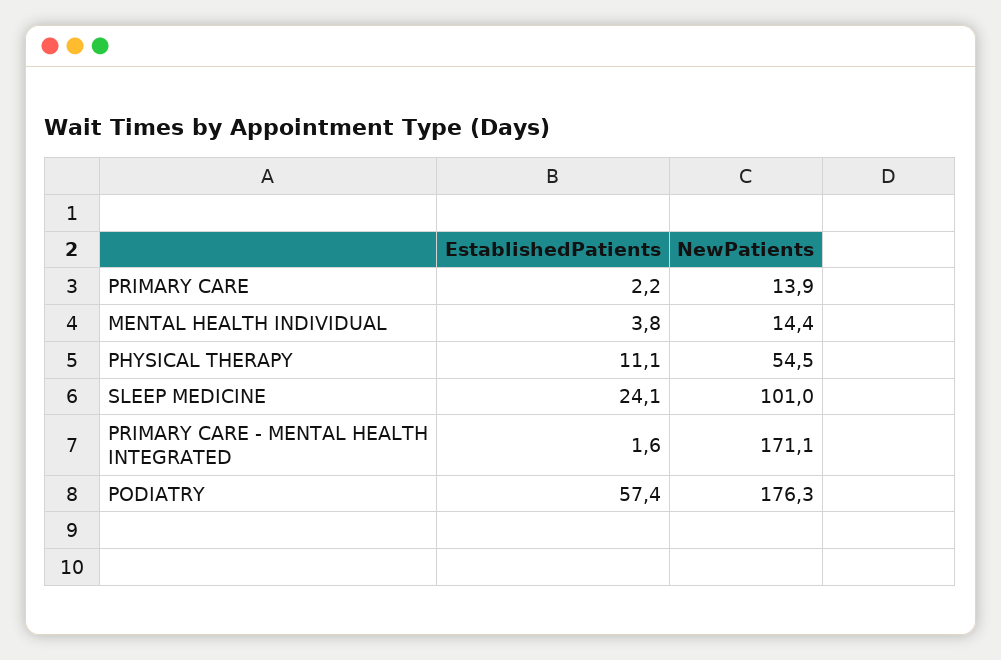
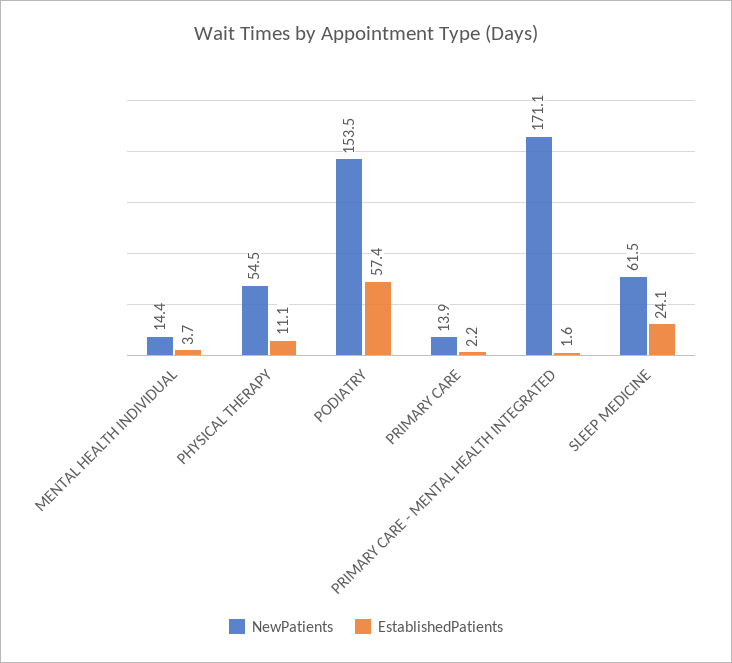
  {
    "EstablishedPatients": {
      "PRIMARY CARE": 2.2,
-     "MENTAL HEALTH INDIVIDUAL": 3.8,
+     "MENTAL HEALTH INDIVIDUAL": 3.7,
      "PHYSICAL THERAPY": 11.1,
      "SLEEP MEDICINE": 24.1,
      "PRIMARY CARE - MENTAL HEALTH INTEGRATED": 1.6,
      "PODIATRY": 57.4
    },
    "NewPatients": {
      "PRIMARY CARE": 13.9,
      "MENTAL HEALTH INDIVIDUAL": 14.4,
      "PHYSICAL THERAPY": 54.5,
-     "SLEEP MEDICINE": 101,
+     "SLEEP MEDICINE": 61.5,
      "PRIMARY CARE - MENTAL HEALTH INTEGRATED": 171.1,
-     "PODIATRY": 176.3
+     "PODIATRY": 153.5
    }
  }

